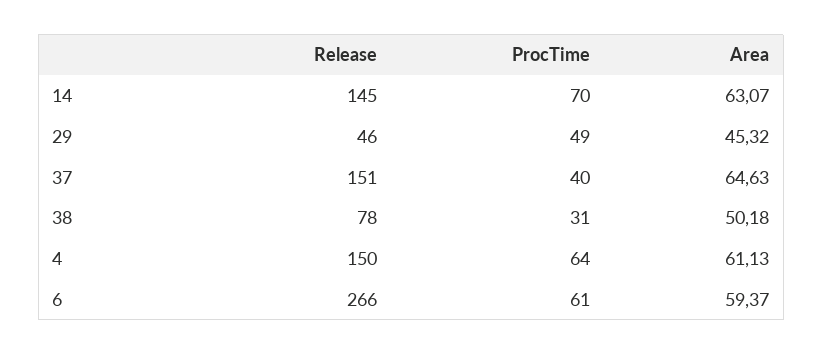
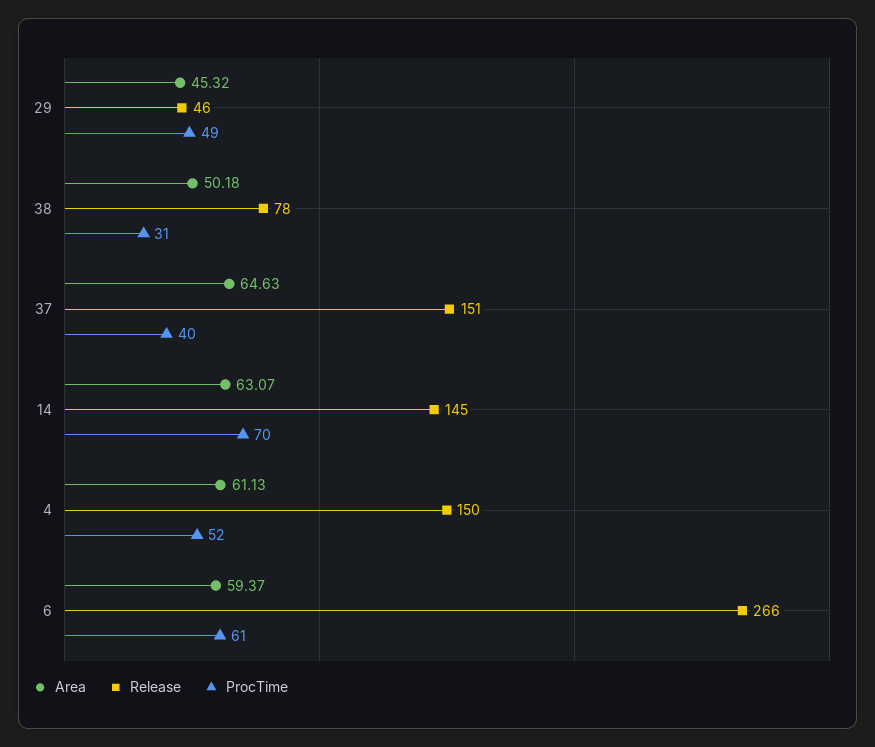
  {
    "Release": {
      "14": 145,
      "29": 46,
      "37": 151,
      "38": 78,
      "4": 150,
      "6": 266
    },
    "ProcTime": {
      "14": 70,
      "29": 49,
      "37": 40,
      "38": 31,
-     "4": 64,
+     "4": 52,
      "6": 61
    },
    "Area": {
      "14": 63.07,
      "29": 45.32,
      "37": 64.63,
      "38": 50.18,
      "4": 61.13,
      "6": 59.37
    }
  }

